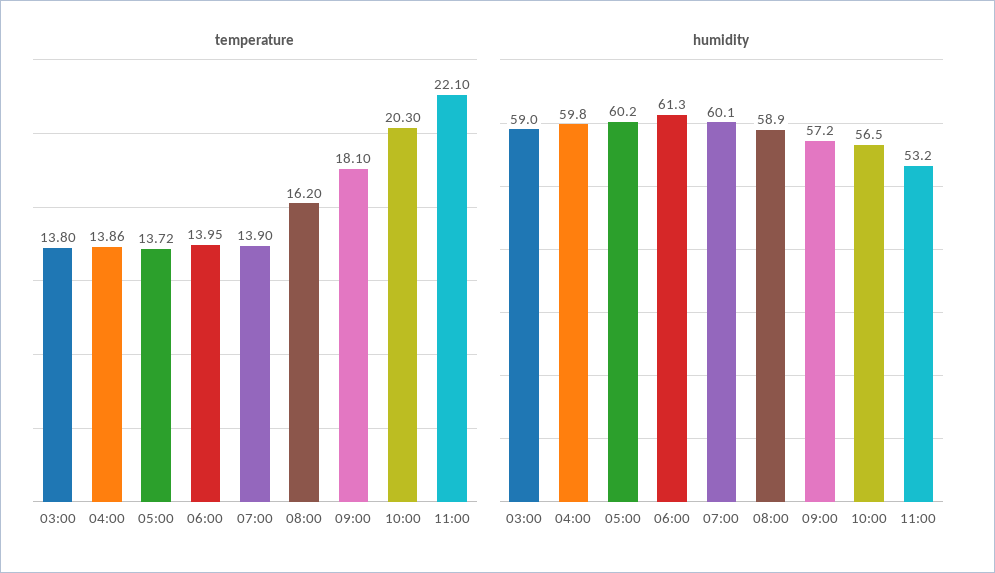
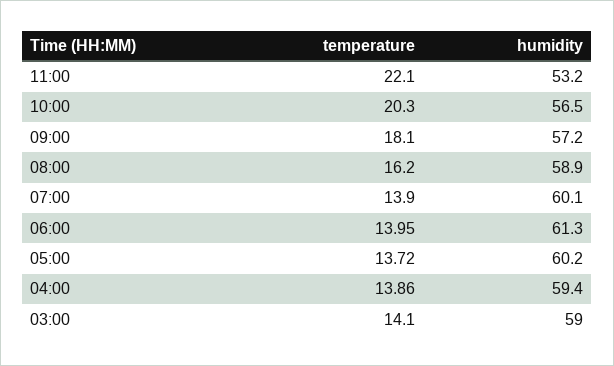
  {
    "temperature": {
-     "03:00": 13.8,
+     "03:00": 14.1,
      "04:00": 13.86,
      "05:00": 13.72,
      "06:00": 13.95,
      "07:00": 13.9,
      "08:00": 16.2,
      "09:00": 18.1,
      "10:00": 20.3,
      "11:00": 22.1
    },
    "humidity": {
      "03:00": 59,
-     "04:00": 59.8,
+     "04:00": 59.4,
      "05:00": 60.2,
      "06:00": 61.3,
      "07:00": 60.1,
      "08:00": 58.9,
      "09:00": 57.2,
      "10:00": 56.5,
      "11:00": 53.2
    }
  }

